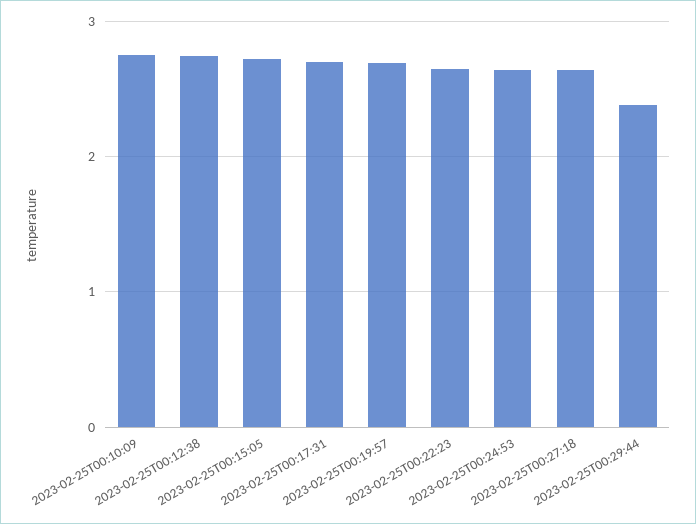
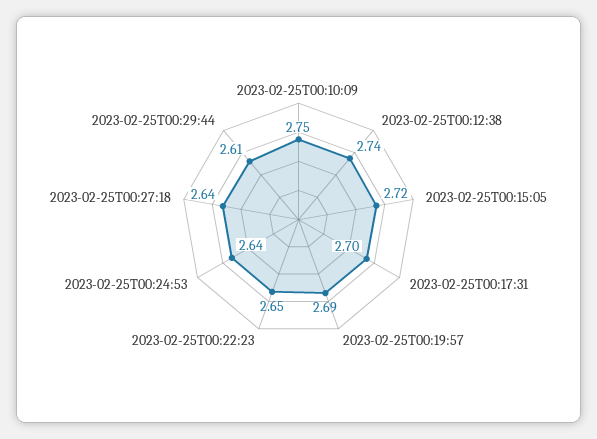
  {
    "2023-02-25T00:10:09": 2.75,
    "2023-02-25T00:12:38": 2.74,
    "2023-02-25T00:15:05": 2.72,
    "2023-02-25T00:17:31": 2.7,
    "2023-02-25T00:19:57": 2.69,
    "2023-02-25T00:22:23": 2.65,
    "2023-02-25T00:24:53": 2.64,
    "2023-02-25T00:27:18": 2.64,
-   "2023-02-25T00:29:44": 2.4
+   "2023-02-25T00:29:44": 2.61
  }

